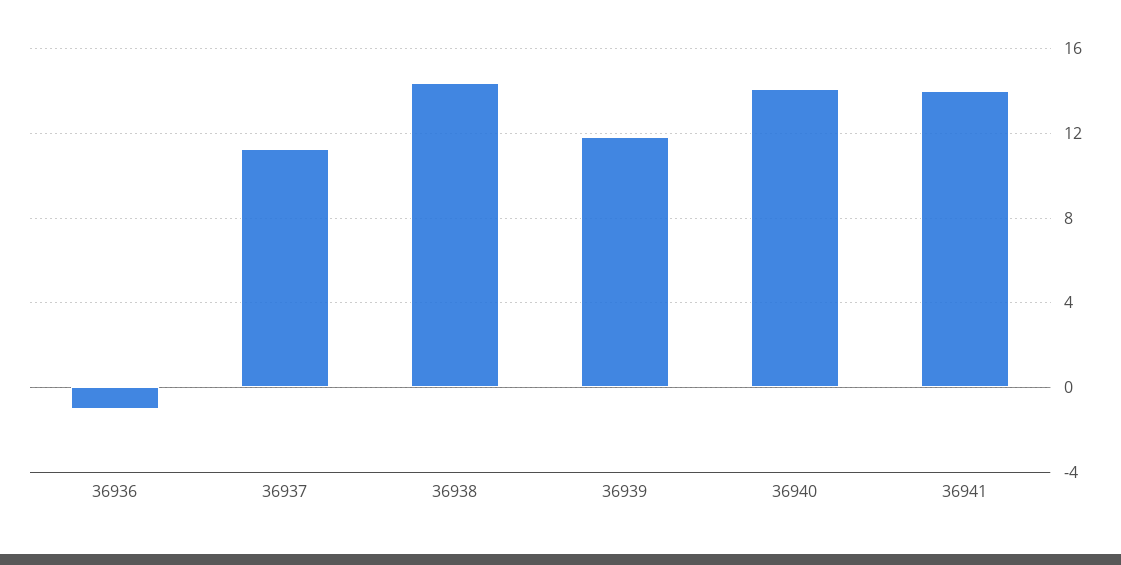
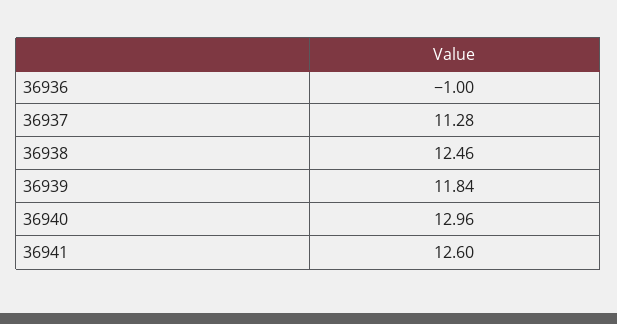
  {
    "36936": -1,
    "36937": 11.28,
-   "36938": 14.5,
+   "36938": 12.46,
    "36939": 11.84,
-   "36940": 14,
+   "36940": 12.96,
-   "36941": 14
+   "36941": 12.6
  }

